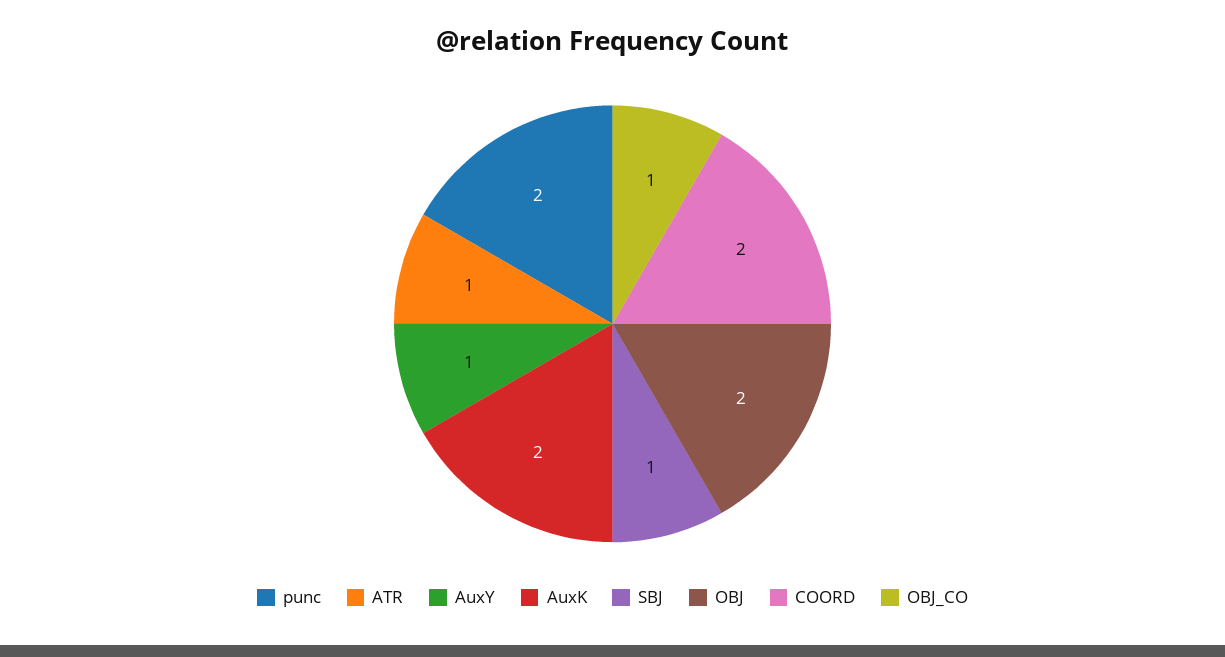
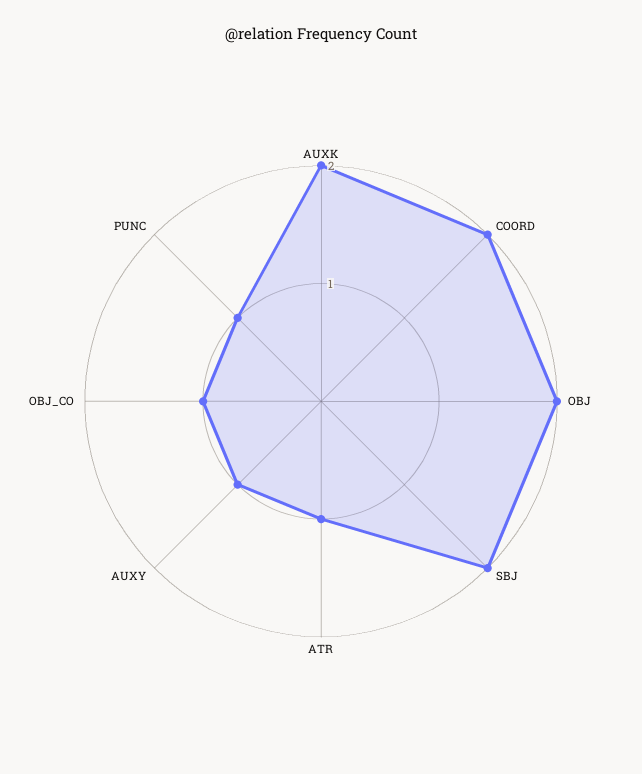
  {
-   "punc": 2,
+   "punc": 1,
    "ATR": 1,
    "AuxY": 1,
    "AuxK": 2,
-   "SBJ": 1,
+   "SBJ": 2,
    "OBJ": 2,
    "COORD": 2,
    "OBJ_CO": 1
  }

